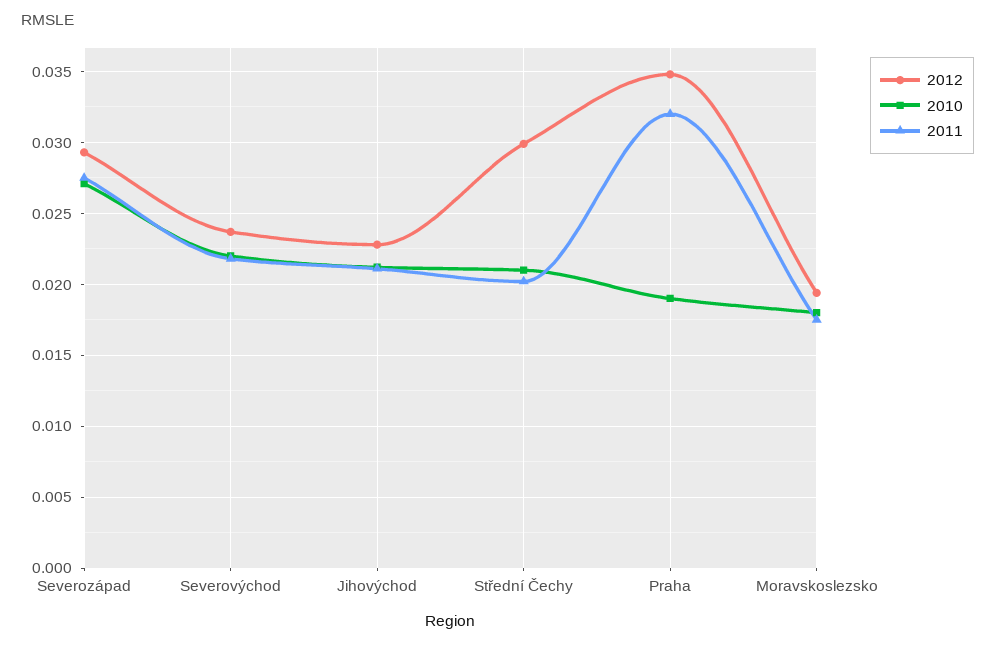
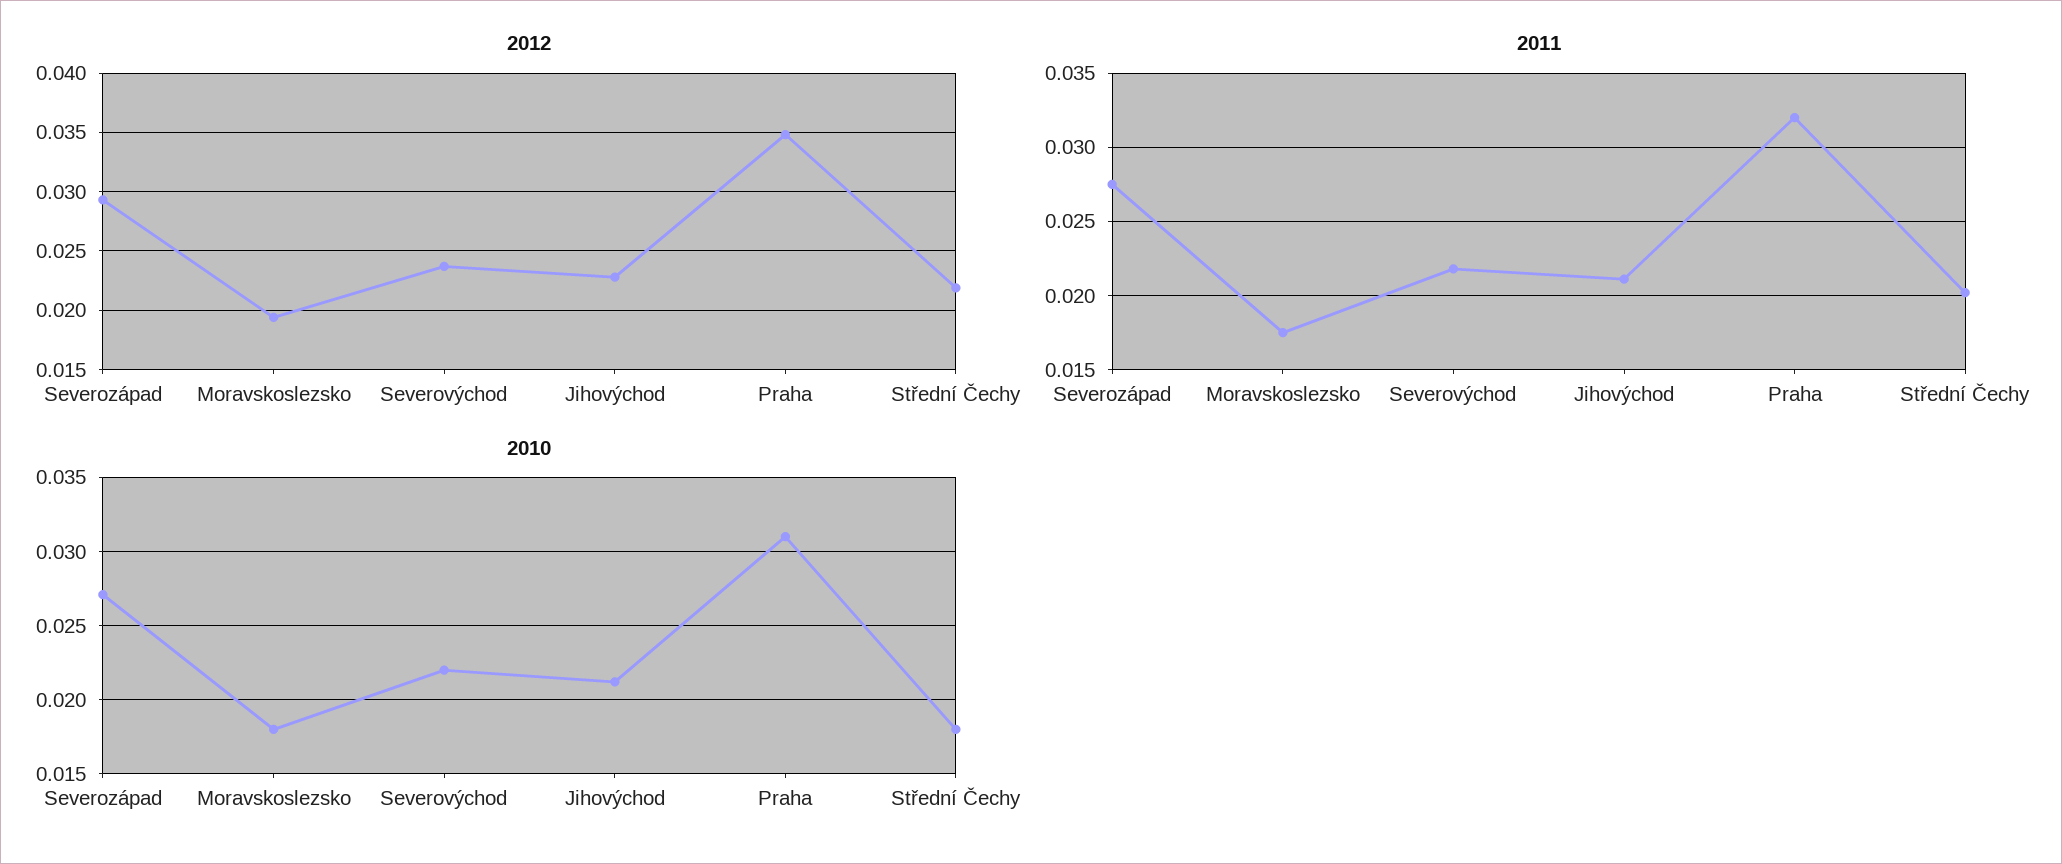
  {
    "2012": {
      "Severozápad": 0.0295,
      "Severovýchod": 0.0235,
      "Jihovýchod": 0.023,
-     "Střední Čechy": 0.03,
+     "Střední Čechy": 0.022,
      "Praha": 0.035,
      "Moravskoslezsko": 0.0195
    },
    "2010": {
      "Severozápad": 0.027,
      "Severovýchod": 0.022,
      "Jihovýchod": 0.021,
-     "Střední Čechy": 0.021,
+     "Střední Čechy": 0.018,
-     "Praha": 0.019,
+     "Praha": 0.031,
      "Moravskoslezsko": 0.018
    },
    "2011": {
      "Severozápad": 0.0275,
      "Severovýchod": 0.022,
      "Jihovýchod": 0.021,
      "Střední Čechy": 0.02,
      "Praha": 0.032,
      "Moravskoslezsko": 0.0175
    }
  }

